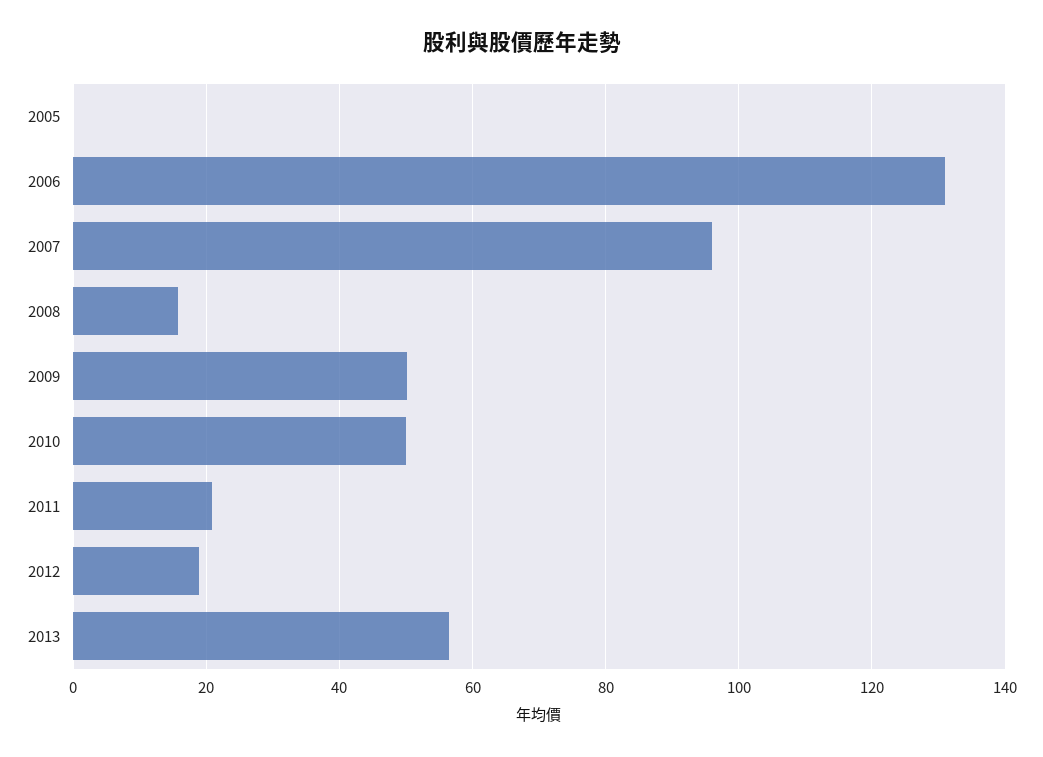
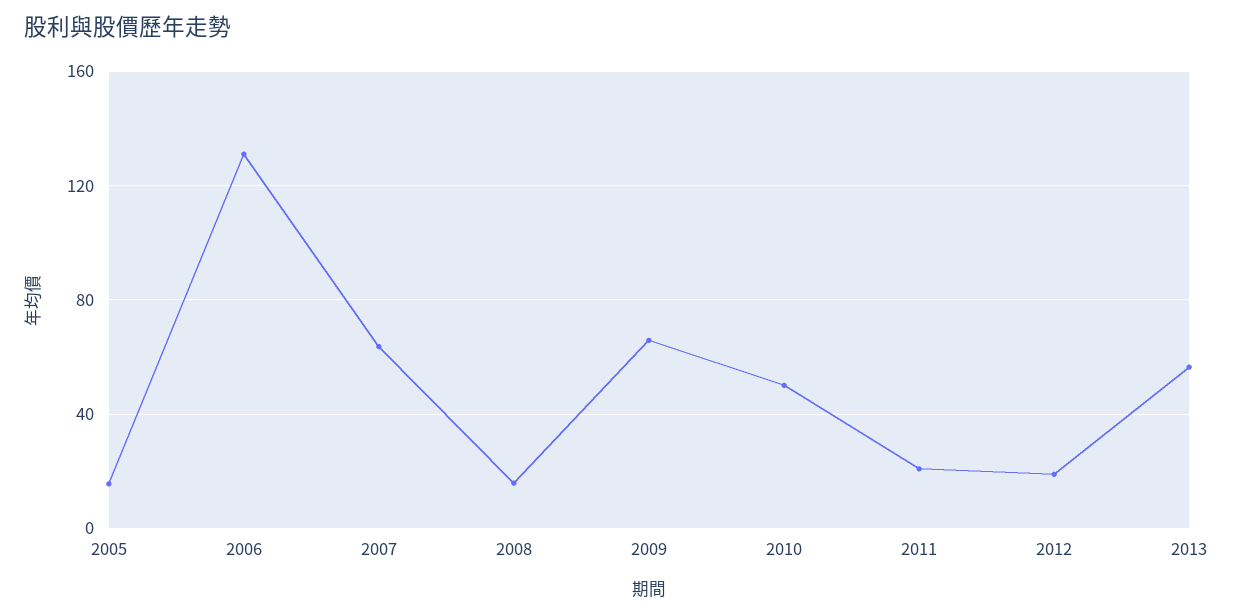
  {
-   "2005": 0,
+   "2005": 15,
    "2006": 132,
-   "2007": 96,
+   "2007": 65,
    "2008": 16,
-   "2009": 50,
+   "2009": 65,
    "2010": 50,
    "2011": 20,
    "2012": 18,
    "2013": 56
  }

